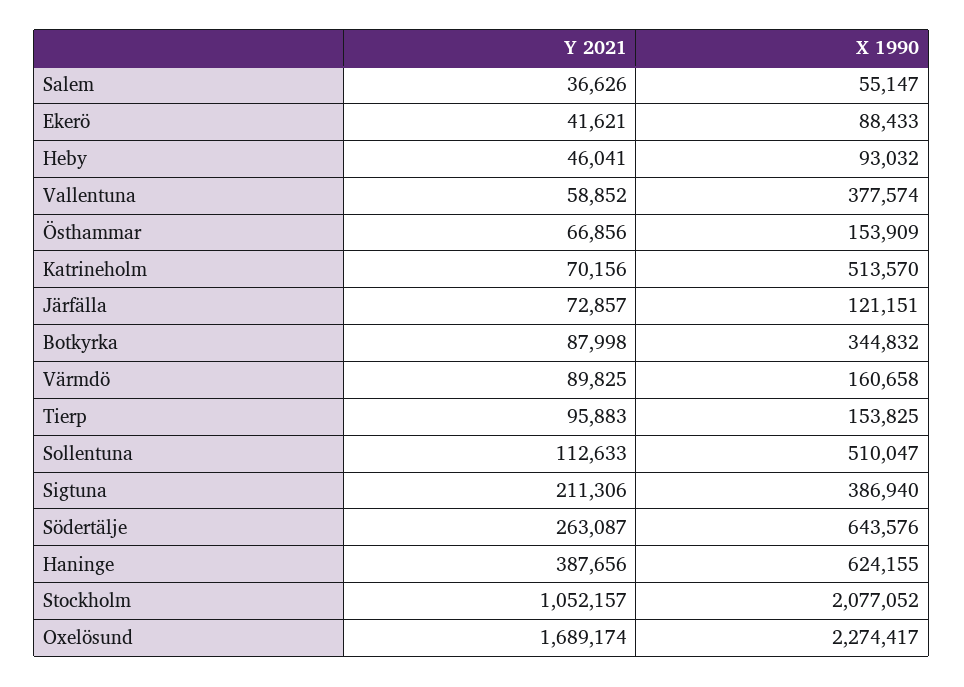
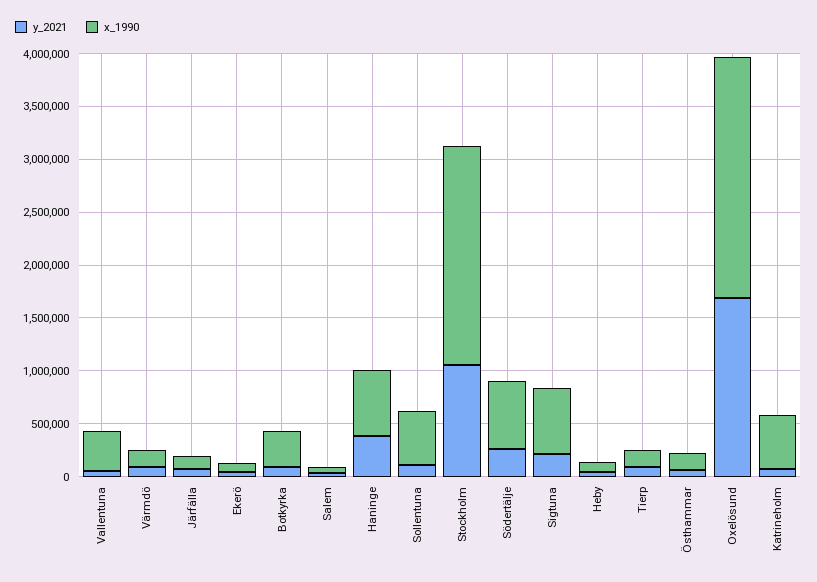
  {
    "Y 2021": {
      "Salem": 36626,
      "Ekerö": 41621,
      "Heby": 46041,
      "Vallentuna": 58852,
      "Östhammar": 66856,
      "Katrineholm": 70156,
      "Järfälla": 72857,
      "Botkyrka": 87998,
      "Värmdö": 89825,
      "Tierp": 95883,
      "Sollentuna": 112633,
      "Sigtuna": 211306,
      "Södertälje": 263087,
      "Haninge": 387656,
      "Stockholm": 1052157,
      "Oxelösund": 1689174
    },
    "X 1990": {
      "Salem": 55147,
      "Ekerö": 88433,
      "Heby": 93032,
      "Vallentuna": 377574,
      "Östhammar": 153909,
      "Katrineholm": 513570,
      "Järfälla": 121151,
      "Botkyrka": 344832,
      "Värmdö": 160658,
      "Tierp": 153825,
      "Sollentuna": 510047,
-     "Sigtuna": 386940,
+     "Sigtuna": 600000,
      "Södertälje": 643576,
      "Haninge": 624155,
      "Stockholm": 2077052,
      "Oxelösund": 2274417
    }
  }

